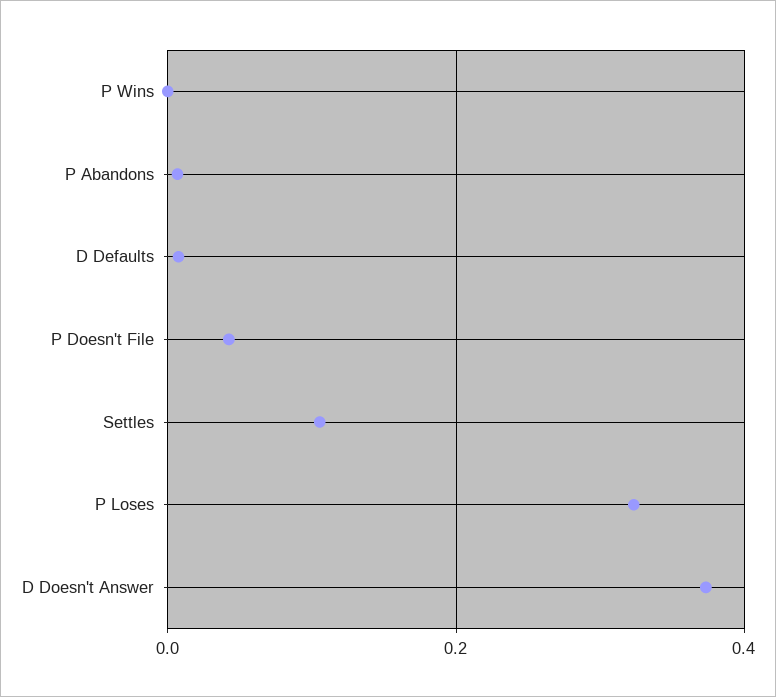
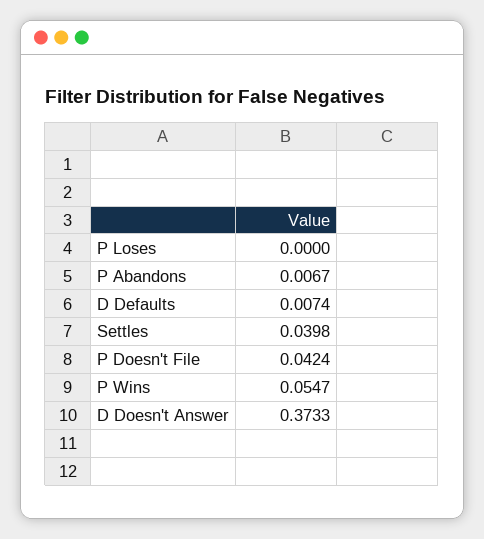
  {
-   "P Wins": 0,
+   "P Wins": 0.0547,
    "P Abandons": 0.0067,
    "D Defaults": 0.0074,
    "P Doesn't File": 0.0424,
-   "Settles": 0.1,
+   "Settles": 0.0398,
-   "P Loses": 0.32,
+   "P Loses": 0,
    "D Doesn't Answer": 0.3733
  }

